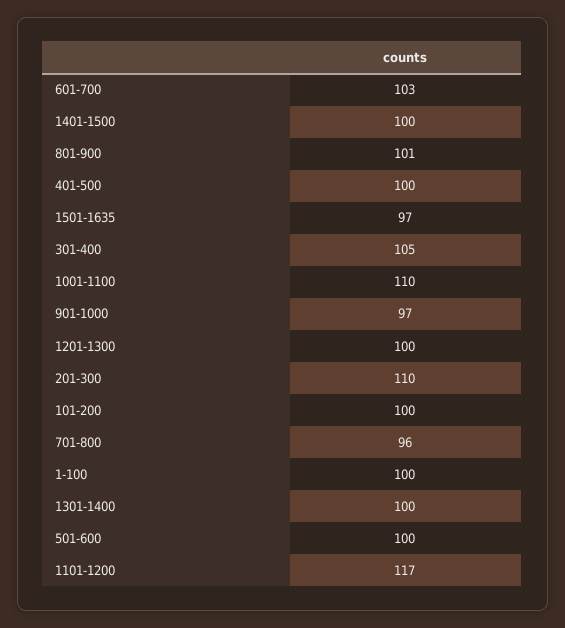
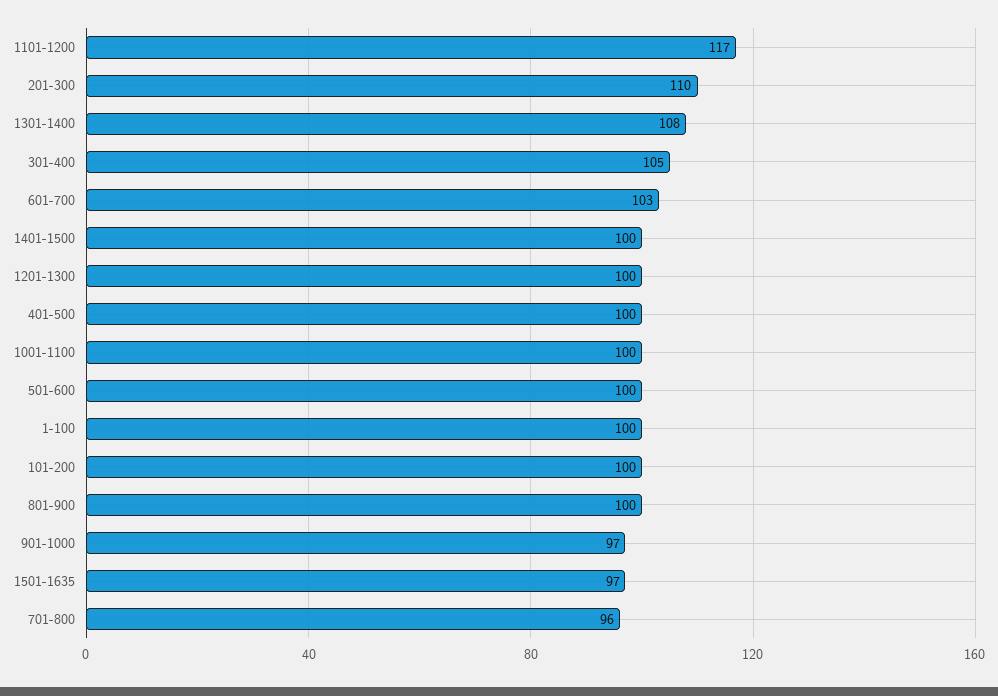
  {
    "601-700": 103,
    "1401-1500": 100,
-   "801-900": 101,
+   "801-900": 100,
    "401-500": 100,
    "1501-1635": 97,
    "301-400": 105,
-   "1001-1100": 110,
+   "1001-1100": 100,
    "901-1000": 97,
    "1201-1300": 100,
    "201-300": 110,
    "101-200": 100,
    "701-800": 96,
    "1-100": 100,
-   "1301-1400": 100,
+   "1301-1400": 108,
    "501-600": 100,
    "1101-1200": 117
  }

